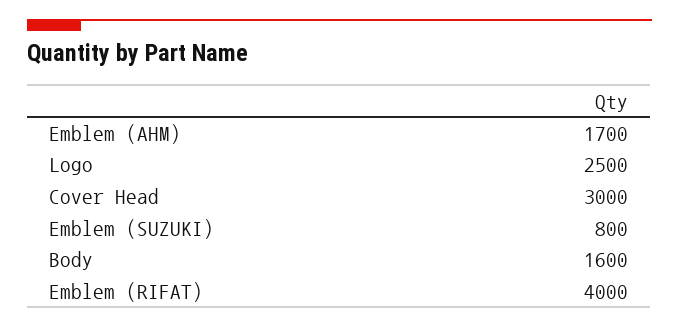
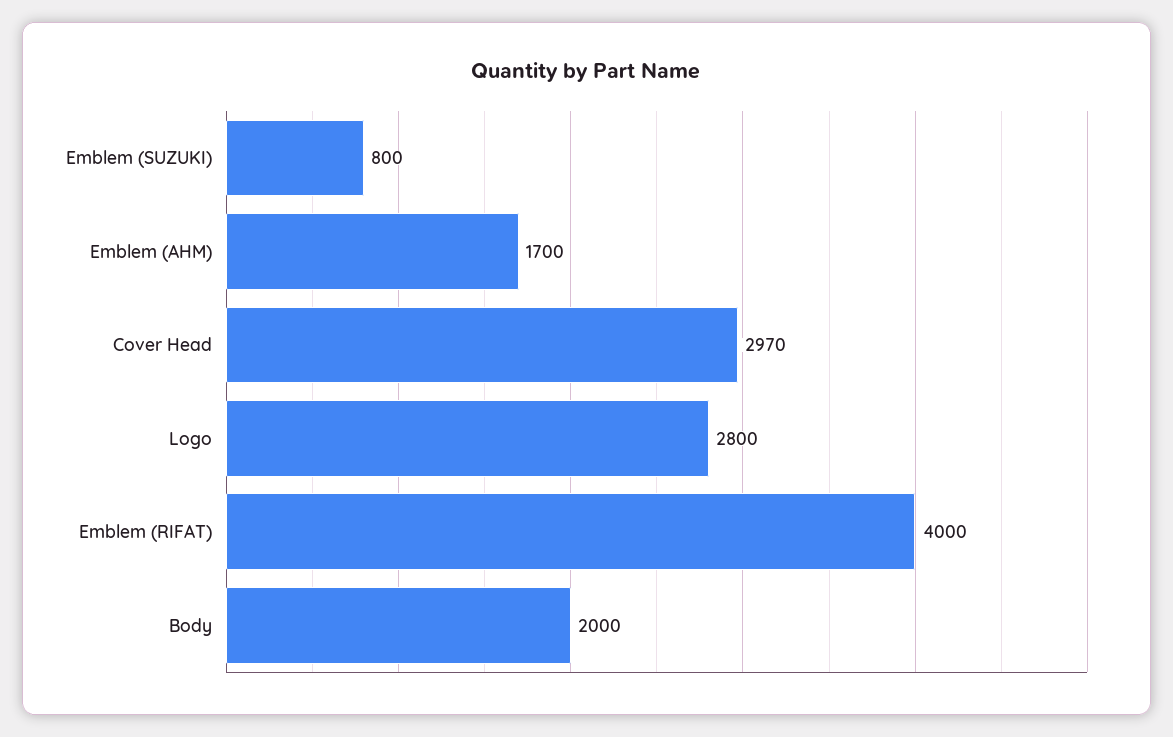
  {
    "Emblem (AHM)": 1700,
-   "Logo": 2500,
+   "Logo": 2800,
-   "Cover Head": 3000,
+   "Cover Head": 2970,
    "Emblem (SUZUKI)": 800,
-   "Body": 1600,
+   "Body": 2000,
    "Emblem (RIFAT)": 4000
  }

